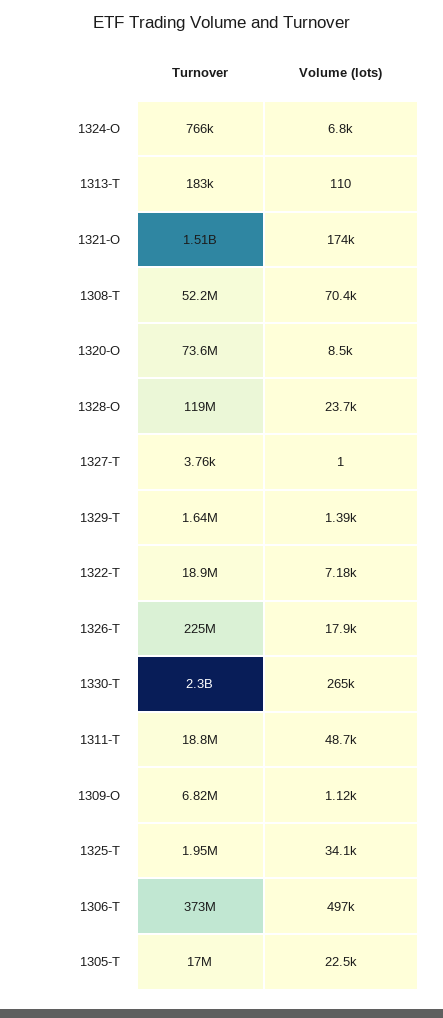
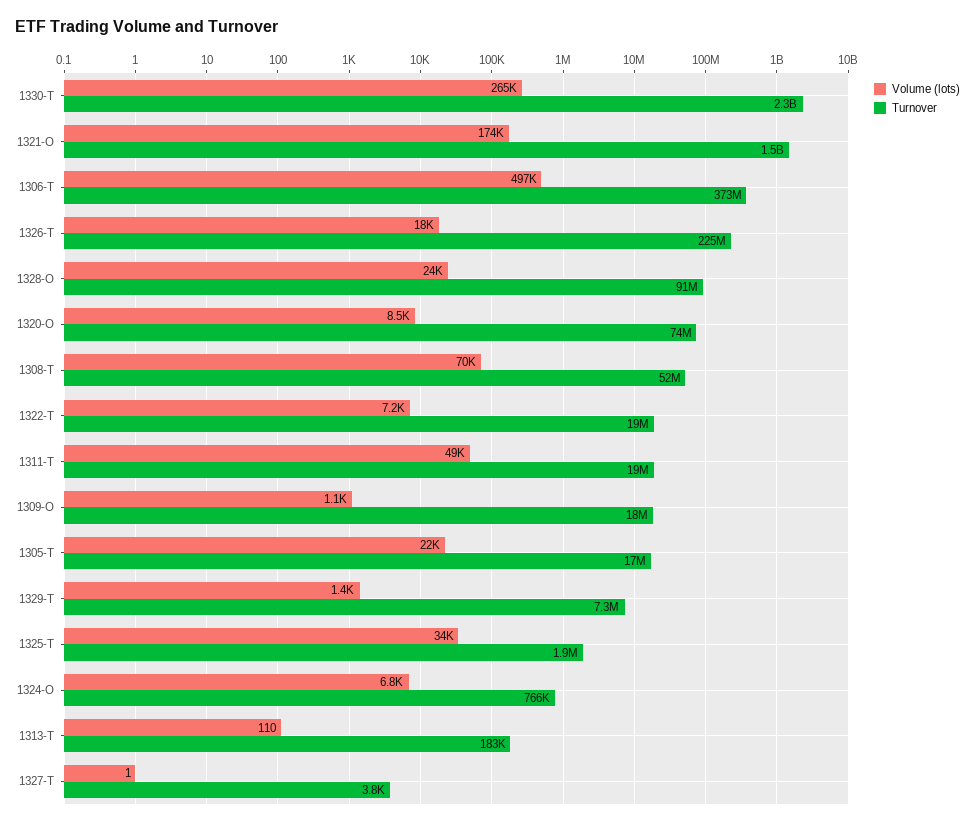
  {
    "Turnover": {
      "1324-O": 766000,
      "1313-T": 183000,
      "1321-O": 1510000000,
      "1308-T": 52200000,
      "1320-O": 73600000,
-     "1328-O": 119000000,
+     "1328-O": 91000000,
      "1327-T": 3760,
-     "1329-T": 1640000,
+     "1329-T": 7300000,
      "1322-T": 18900000,
      "1326-T": 225000000,
      "1330-T": 2300000000,
      "1311-T": 18800000,
-     "1309-O": 6820000,
+     "1309-O": 18000000,
      "1325-T": 1950000,
      "1306-T": 373000000,
      "1305-T": 17000000
    },
    "Volume (lots)": {
      "1324-O": 6800,
      "1313-T": 110,
      "1321-O": 174000,
      "1308-T": 70400,
      "1320-O": 8500,
      "1328-O": 23700,
      "1327-T": 1,
      "1329-T": 1390,
      "1322-T": 7180,
      "1326-T": 17900,
      "1330-T": 265000,
      "1311-T": 48700,
      "1309-O": 1120,
      "1325-T": 34100,
      "1306-T": 497000,
      "1305-T": 22500
    }
  }

